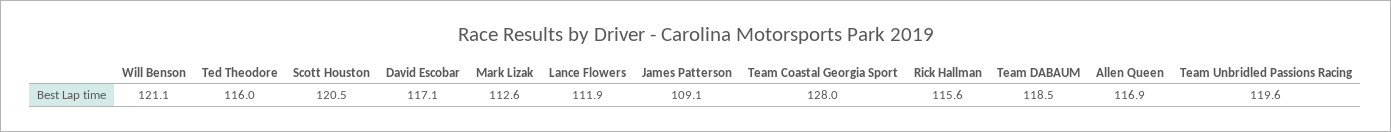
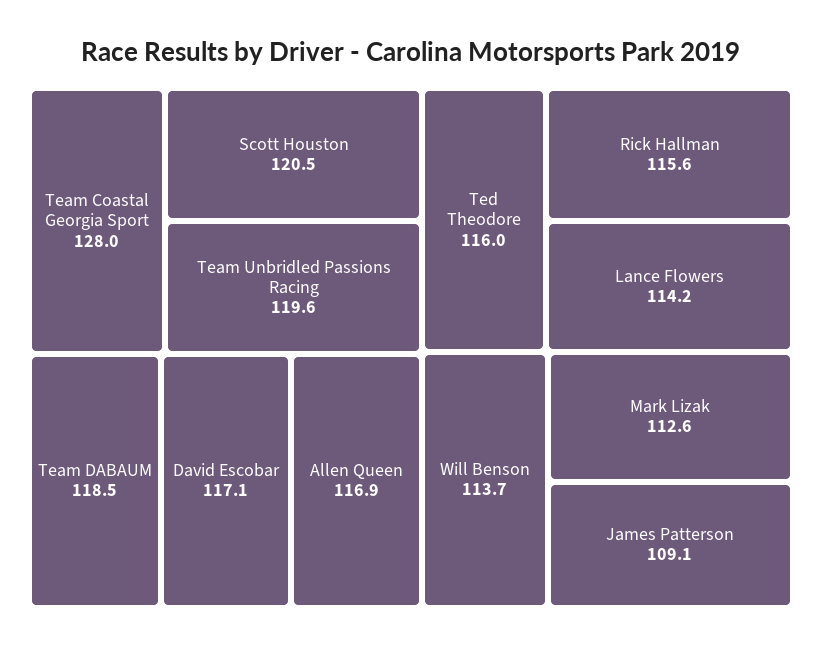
  {
-   "Will Benson": 121.1,
+   "Will Benson": 113.7,
    "Ted Theodore": 116,
    "Scott Houston": 120.5,
    "David Escobar": 117.1,
    "Mark Lizak": 112.6,
-   "Lance Flowers": 111.9,
+   "Lance Flowers": 114.2,
    "James Patterson": 109.1,
    "Team Coastal Georgia Sport": 128,
    "Rick Hallman": 115.6,
    "Team DABAUM": 118.5,
    "Allen Queen": 116.9,
    "Team Unbridled Passions Racing": 119.6
  }

